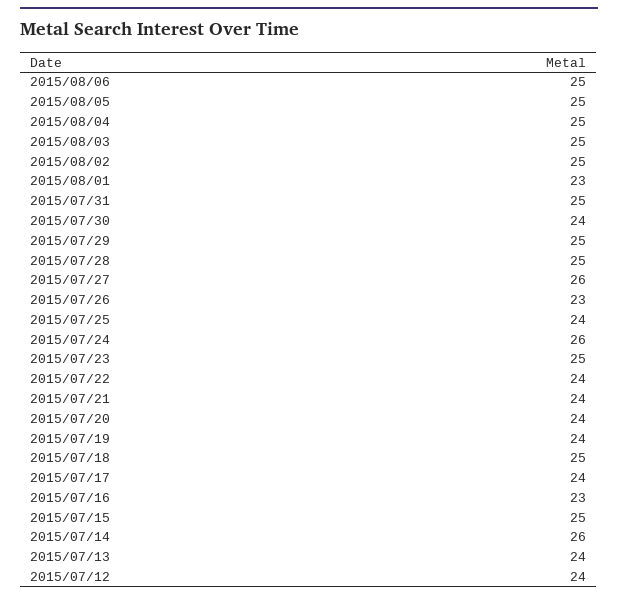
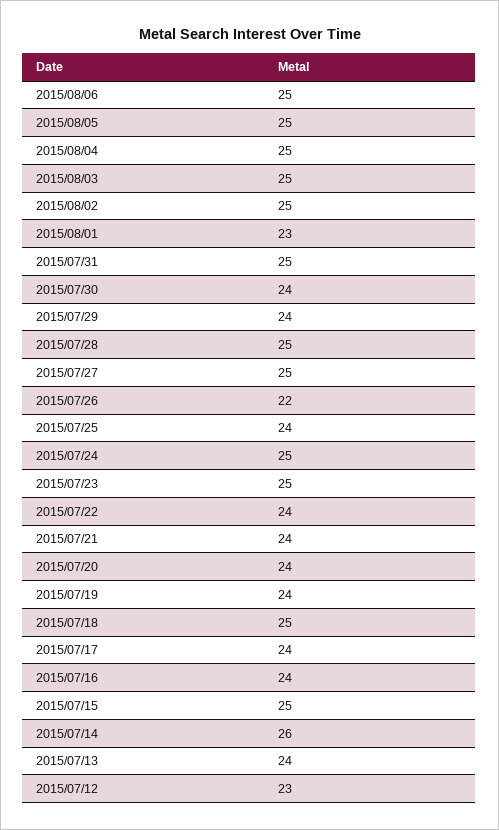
  {
    "2015/08/06": 25,
    "2015/08/05": 25,
    "2015/08/04": 25,
    "2015/08/03": 25,
    "2015/08/02": 25,
    "2015/08/01": 23,
    "2015/07/31": 25,
    "2015/07/30": 24,
-   "2015/07/29": 25,
+   "2015/07/29": 24,
    "2015/07/28": 25,
-   "2015/07/27": 26,
+   "2015/07/27": 25,
-   "2015/07/26": 23,
+   "2015/07/26": 22,
    "2015/07/25": 24,
-   "2015/07/24": 26,
+   "2015/07/24": 25,
    "2015/07/23": 25,
    "2015/07/22": 24,
    "2015/07/21": 24,
    "2015/07/20": 24,
    "2015/07/19": 24,
    "2015/07/18": 25,
    "2015/07/17": 24,
-   "2015/07/16": 23,
+   "2015/07/16": 24,
    "2015/07/15": 25,
    "2015/07/14": 26,
    "2015/07/13": 24,
-   "2015/07/12": 24
+   "2015/07/12": 23
  }

